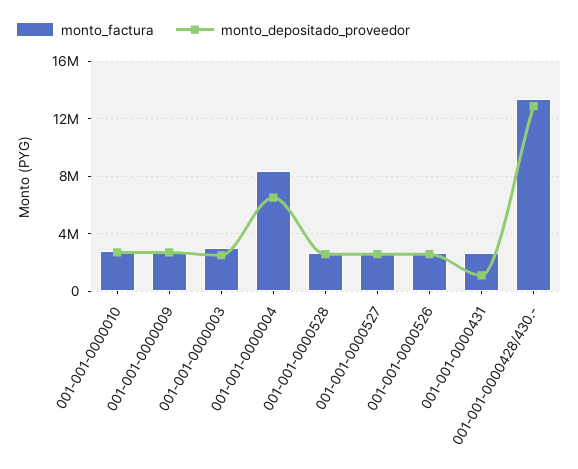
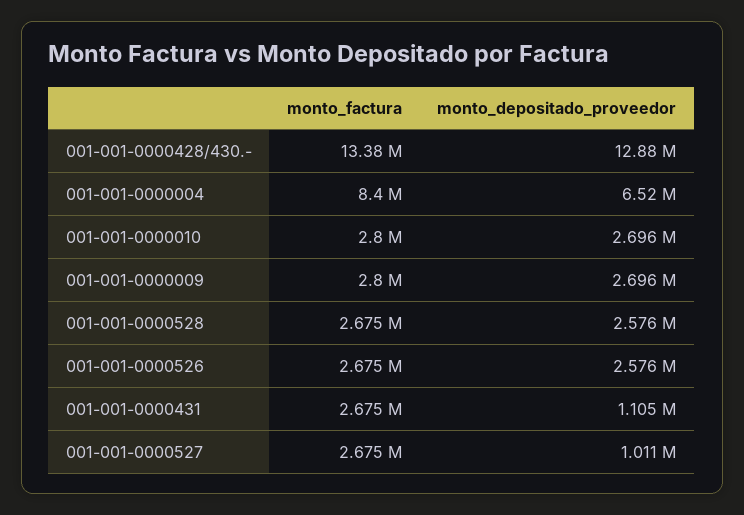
  {
    "monto_factura": {
      "001-001-0000010": 2800000,
      "001-001-0000009": 2800000,
-     "001-001-0000003": 3000000,
      "001-001-0000004": 8400000,
      "001-001-0000528": 2675000,
      "001-001-0000527": 2675000,
      "001-001-0000526": 2675000,
      "001-001-0000431": 2675000,
      "001-001-0000428/430.-": 13380000
    },
    "monto_depositado_proveedor": {
      "001-001-0000010": 2696000,
      "001-001-0000009": 2696000,
-     "001-001-0000003": 2500000,
      "001-001-0000004": 6520000,
      "001-001-0000528": 2576000,
-     "001-001-0000527": 2500000,
+     "001-001-0000527": 1011000,
      "001-001-0000526": 2576000,
      "001-001-0000431": 1105000,
      "001-001-0000428/430.-": 12880000
    }
  }

